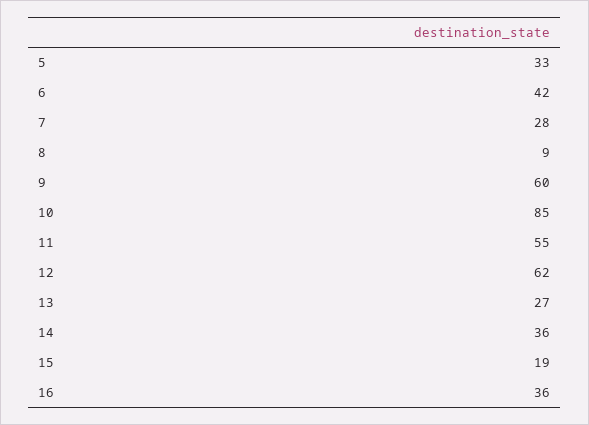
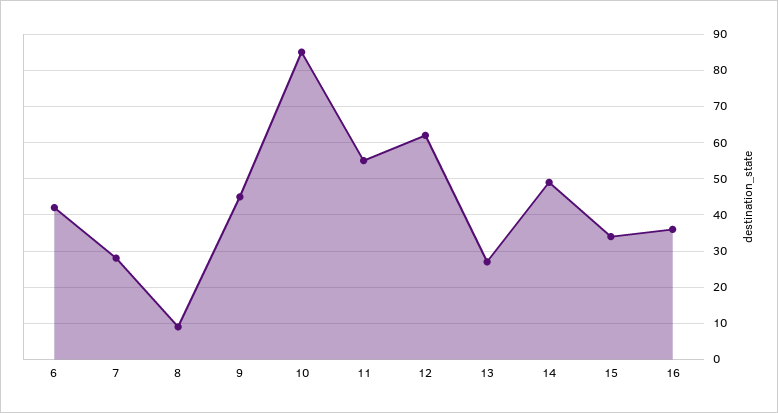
  {
-   "5": 33,
    "6": 42,
    "7": 28,
    "8": 9,
-   "9": 60,
+   "9": 45,
    "10": 85,
    "11": 55,
    "12": 62,
    "13": 27,
-   "14": 36,
+   "14": 50,
-   "15": 19,
+   "15": 35,
    "16": 36
  }

